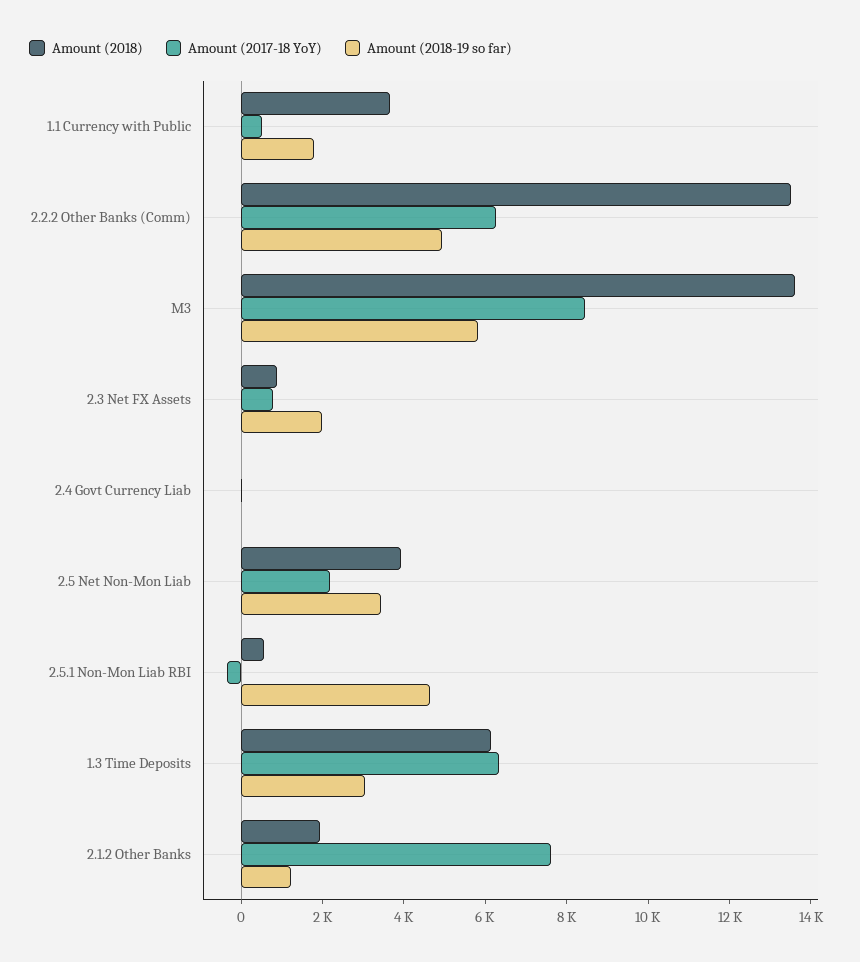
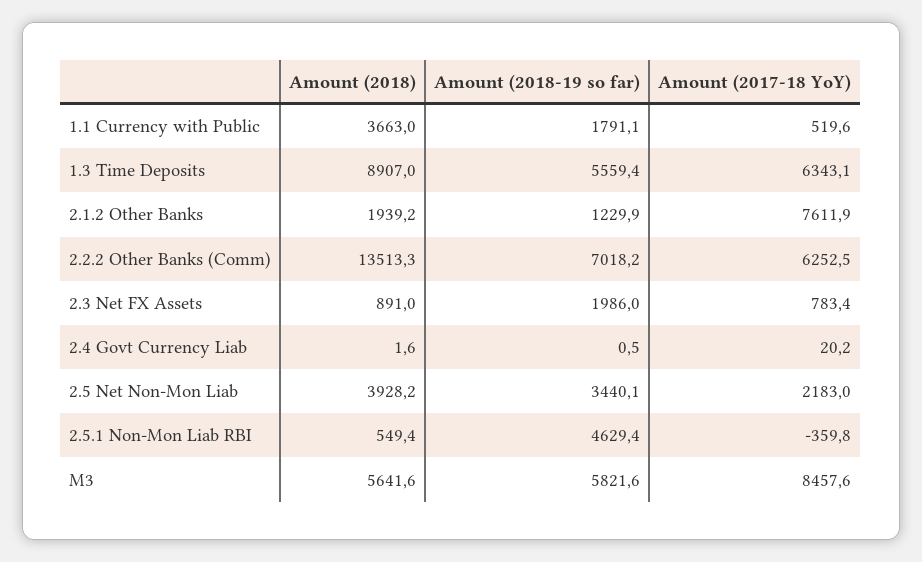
  {
    "Amount (2018)": {
      "1.1 Currency with Public": 3663,
      "2.2.2 Other Banks (Comm)": 13513.3,
-     "M3": 13500,
+     "M3": 5641.6,
      "2.3 Net FX Assets": 891,
      "2.4 Govt Currency Liab": 1.6,
      "2.5 Net Non-Mon Liab": 3928.2,
      "2.5.1 Non-Mon Liab RBI": 549.4,
-     "1.3 Time Deposits": 6000,
+     "1.3 Time Deposits": 8907,
      "2.1.2 Other Banks": 1939.2
    },
    "Amount (2017-18 YoY)": {
      "1.1 Currency with Public": 519.6,
      "2.2.2 Other Banks (Comm)": 6252.5,
      "M3": 8457.6,
      "2.3 Net FX Assets": 783.4,
      "2.4 Govt Currency Liab": 20.2,
      "2.5 Net Non-Mon Liab": 2183,
      "2.5.1 Non-Mon Liab RBI": -359.8,
      "1.3 Time Deposits": 6343.1,
      "2.1.2 Other Banks": 7611.9
    },
    "Amount (2018-19 so far)": {
      "1.1 Currency with Public": 1791.1,
-     "2.2.2 Other Banks (Comm)": 5000,
+     "2.2.2 Other Banks (Comm)": 7018.2,
      "M3": 5821.6,
      "2.3 Net FX Assets": 1986,
      "2.4 Govt Currency Liab": 0.5,
      "2.5 Net Non-Mon Liab": 3440.1,
      "2.5.1 Non-Mon Liab RBI": 4629.4,
-     "1.3 Time Deposits": 3000,
+     "1.3 Time Deposits": 5559.4,
      "2.1.2 Other Banks": 1229.9
    }
  }

